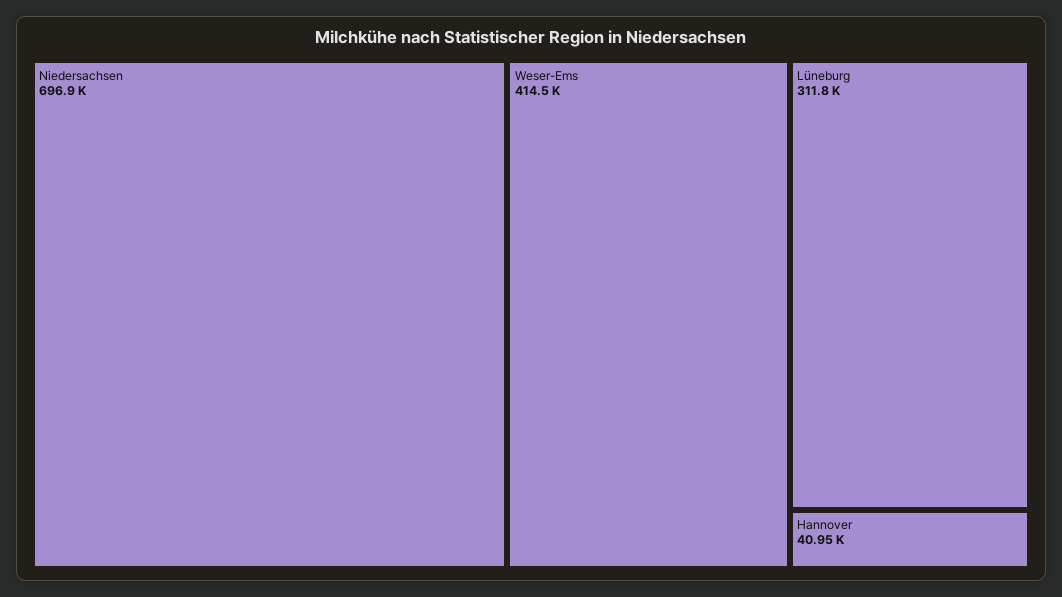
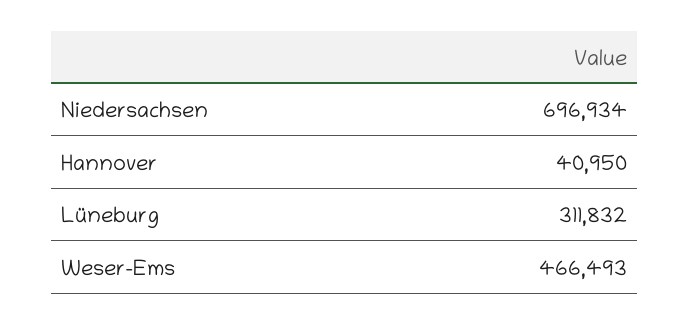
  {
    "Niedersachsen": 696934,
-   "Weser-Ems": 414500,
+   "Weser-Ems": 466493,
    "Lüneburg": 311832,
    "Hannover": 40950
  }

